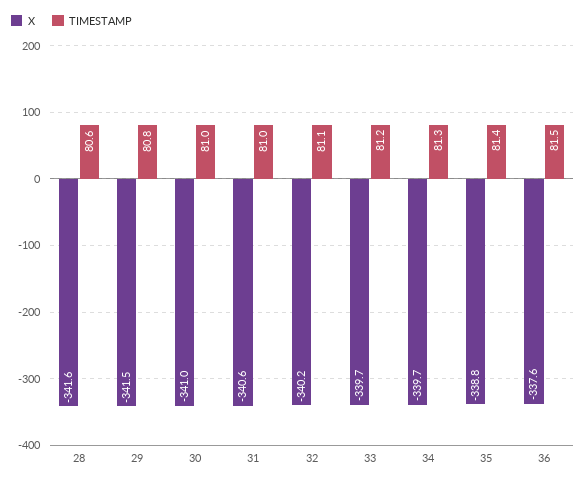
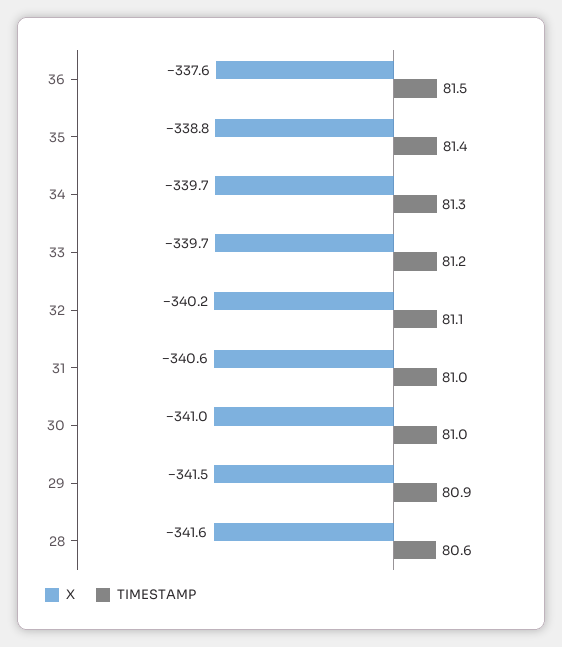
  {
    "X": {
      "28": -341.6,
      "29": -341.5,
      "30": -341,
      "31": -340.6,
      "32": -340.2,
      "33": -339.7,
      "34": -339.7,
      "35": -338.8,
      "36": -337.6
    },
    "TIMESTAMP": {
      "28": 80.6,
-     "29": 80.8,
+     "29": 80.9,
      "30": 81,
      "31": 81,
      "32": 81.1,
      "33": 81.2,
      "34": 81.3,
      "35": 81.4,
      "36": 81.5
    }
  }

